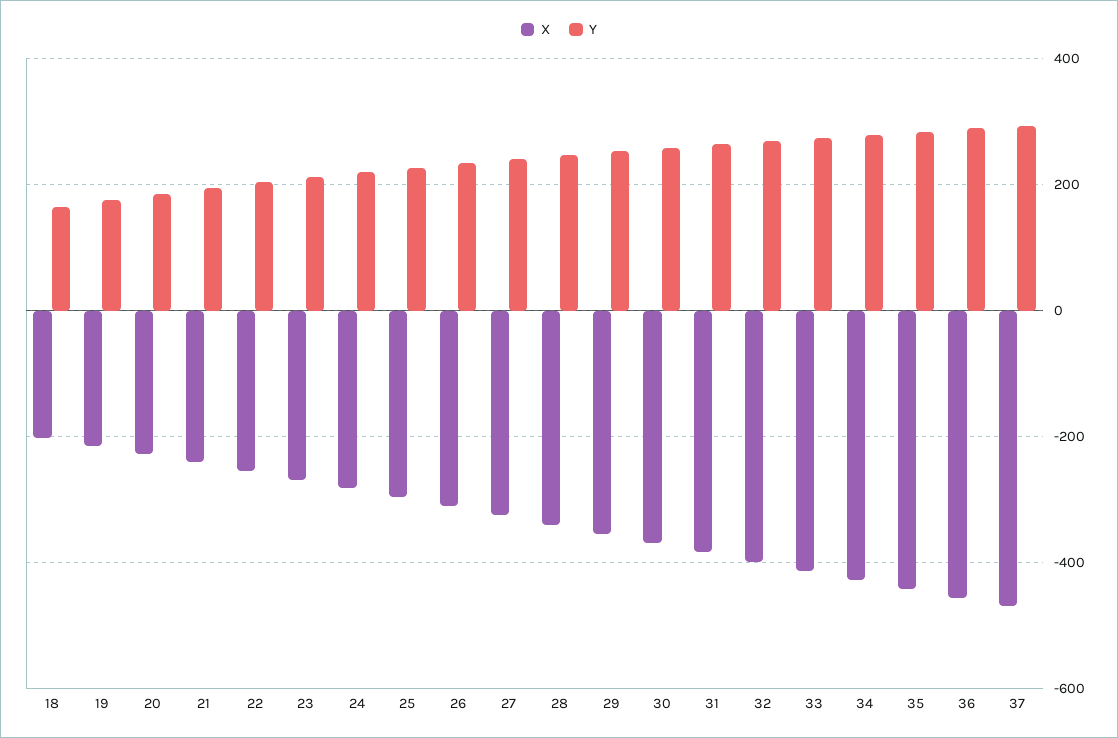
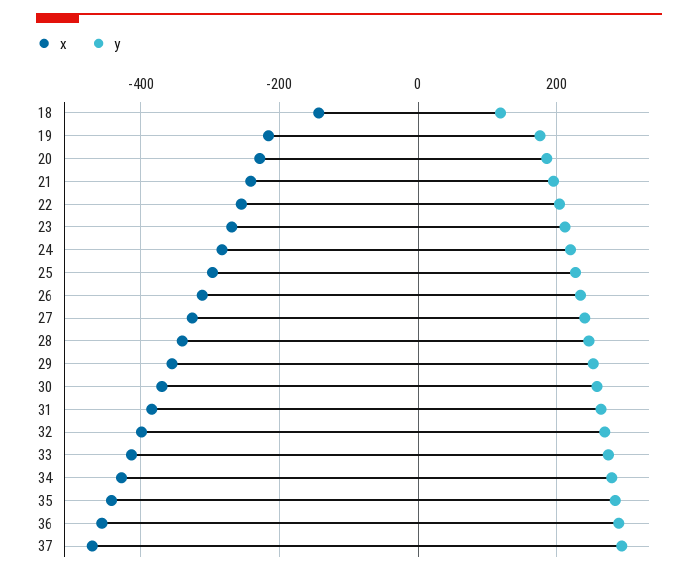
  {
    "X": {
-     "18": -200,
+     "18": -140,
      "19": -220,
      "20": -220,
      "21": -240,
      "22": -260,
      "23": -260,
      "24": -280,
      "25": -300,
      "26": -320,
      "27": -320,
      "28": -340,
      "29": -360,
      "30": -360,
      "31": -380,
      "32": -400,
      "33": -420,
      "34": -420,
      "35": -440,
      "36": -460,
      "37": -460
    },
    "Y": {
-     "18": 160,
+     "18": 120,
      "19": 180,
      "20": 180,
      "21": 200,
      "22": 200,
      "23": 220,
      "24": 220,
      "25": 220,
      "26": 240,
      "27": 240,
      "28": 240,
      "29": 260,
      "30": 260,
      "31": 260,
      "32": 260,
      "33": 280,
      "34": 280,
      "35": 280,
      "36": 280,
      "37": 300
    }
  }

